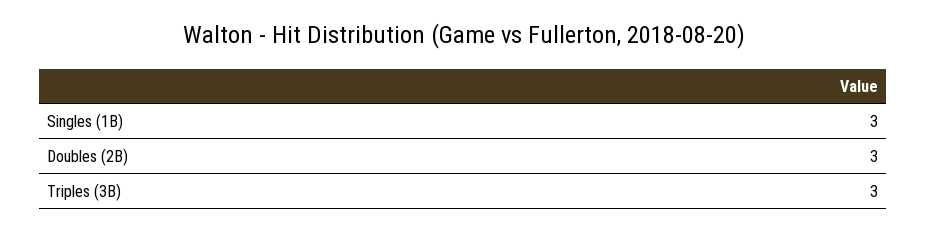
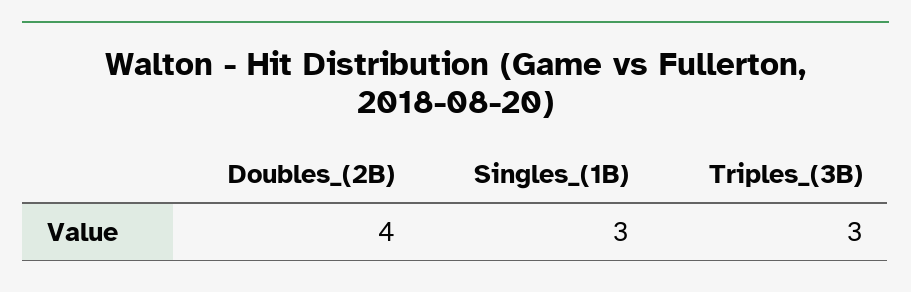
  {
    "Singles (1B)": 3,
-   "Doubles (2B)": 3,
+   "Doubles (2B)": 4,
    "Triples (3B)": 3
  }

